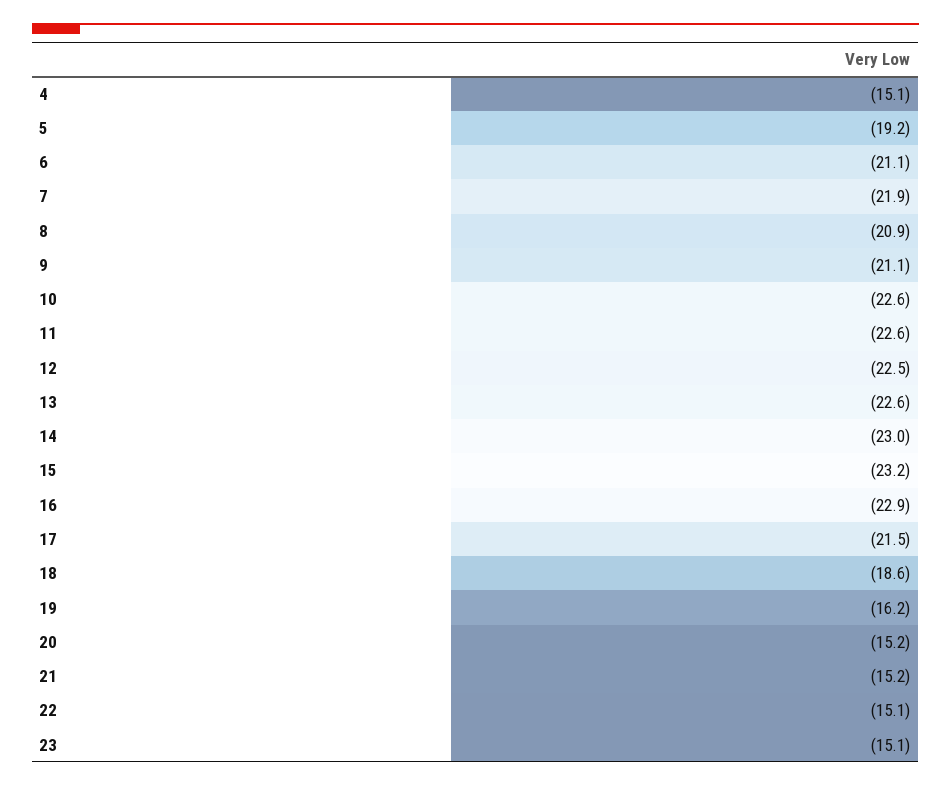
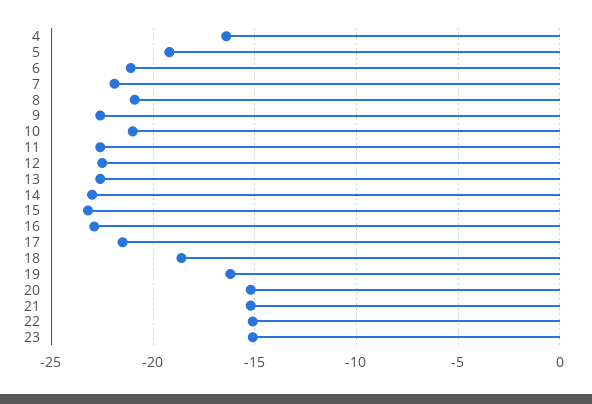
  {
-   "4": -15.1,
+   "4": -16.5,
    "5": -19.2,
    "6": -21.1,
    "7": -21.9,
    "8": -20.9,
-   "9": -21.1,
+   "9": -22.5,
-   "10": -22.6,
+   "10": -21,
    "11": -22.6,
    "12": -22.5,
    "13": -22.6,
    "14": -23,
    "15": -23.2,
    "16": -22.9,
    "17": -21.5,
    "18": -18.6,
    "19": -16.2,
    "20": -15.2,
    "21": -15.2,
    "22": -15.1,
    "23": -15.1
  }

